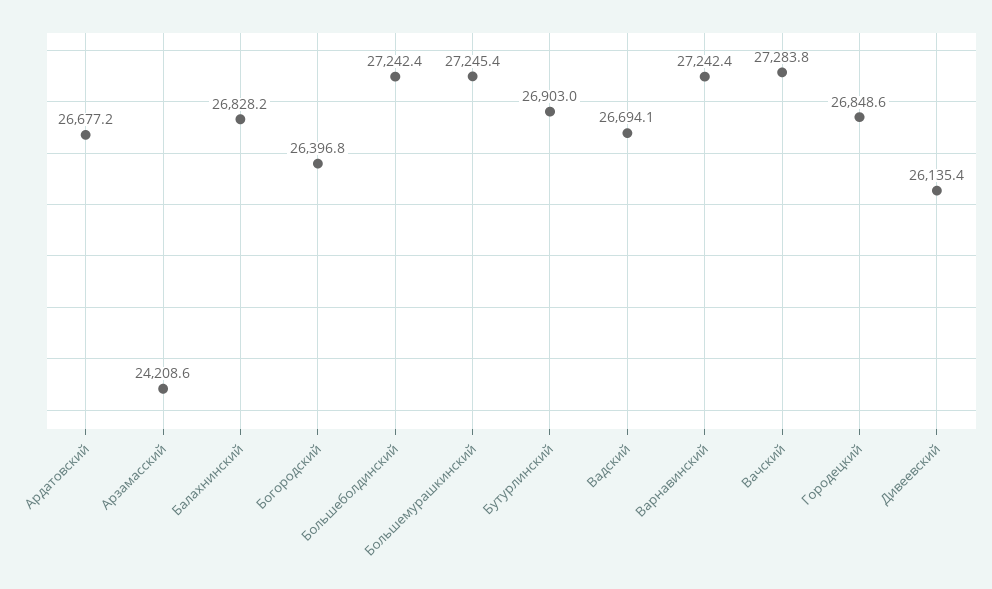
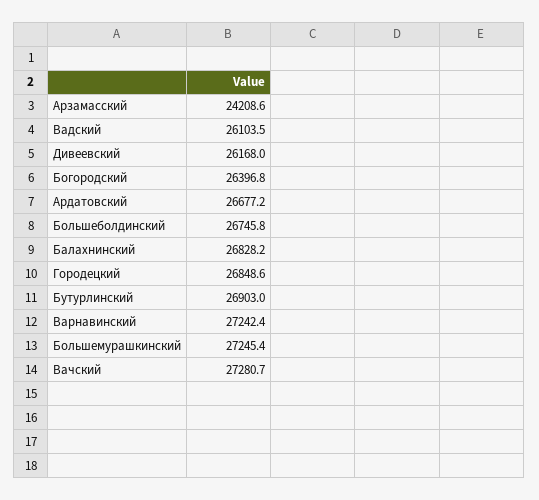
  {
    "Ардатовский": 26677.2,
    "Арзамасский": 24208.6,
    "Балахнинский": 26828.2,
    "Богородский": 26396.8,
-   "Большеболдинский": 27242.4,
+   "Большеболдинский": 26745.8,
    "Большемурашкинский": 27245.4,
    "Бутурлинский": 26903,
-   "Вадский": 26694.1,
+   "Вадский": 26103.5,
    "Варнавинский": 27242.4,
-   "Вачский": 27283.8,
+   "Вачский": 27280.7,
    "Городецкий": 26848.6,
-   "Дивеевский": 26135.4
+   "Дивеевский": 26168
  }

